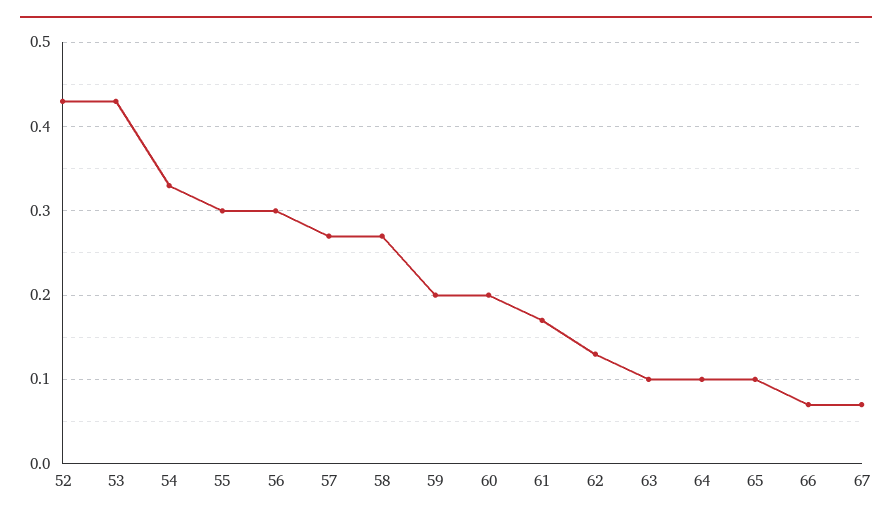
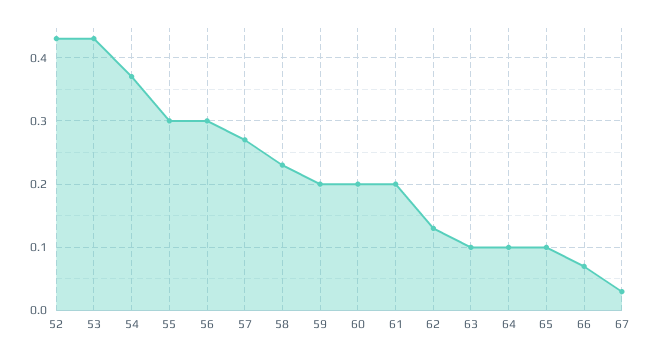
  {
    "52": 0.43,
    "53": 0.43,
-   "54": 0.33,
+   "54": 0.37,
    "55": 0.3,
    "56": 0.3,
    "57": 0.27,
-   "58": 0.27,
+   "58": 0.23,
    "59": 0.2,
    "60": 0.2,
-   "61": 0.17,
+   "61": 0.2,
    "62": 0.13,
    "63": 0.1,
    "64": 0.1,
    "65": 0.1,
    "66": 0.07,
-   "67": 0.07
+   "67": 0.03
  }

